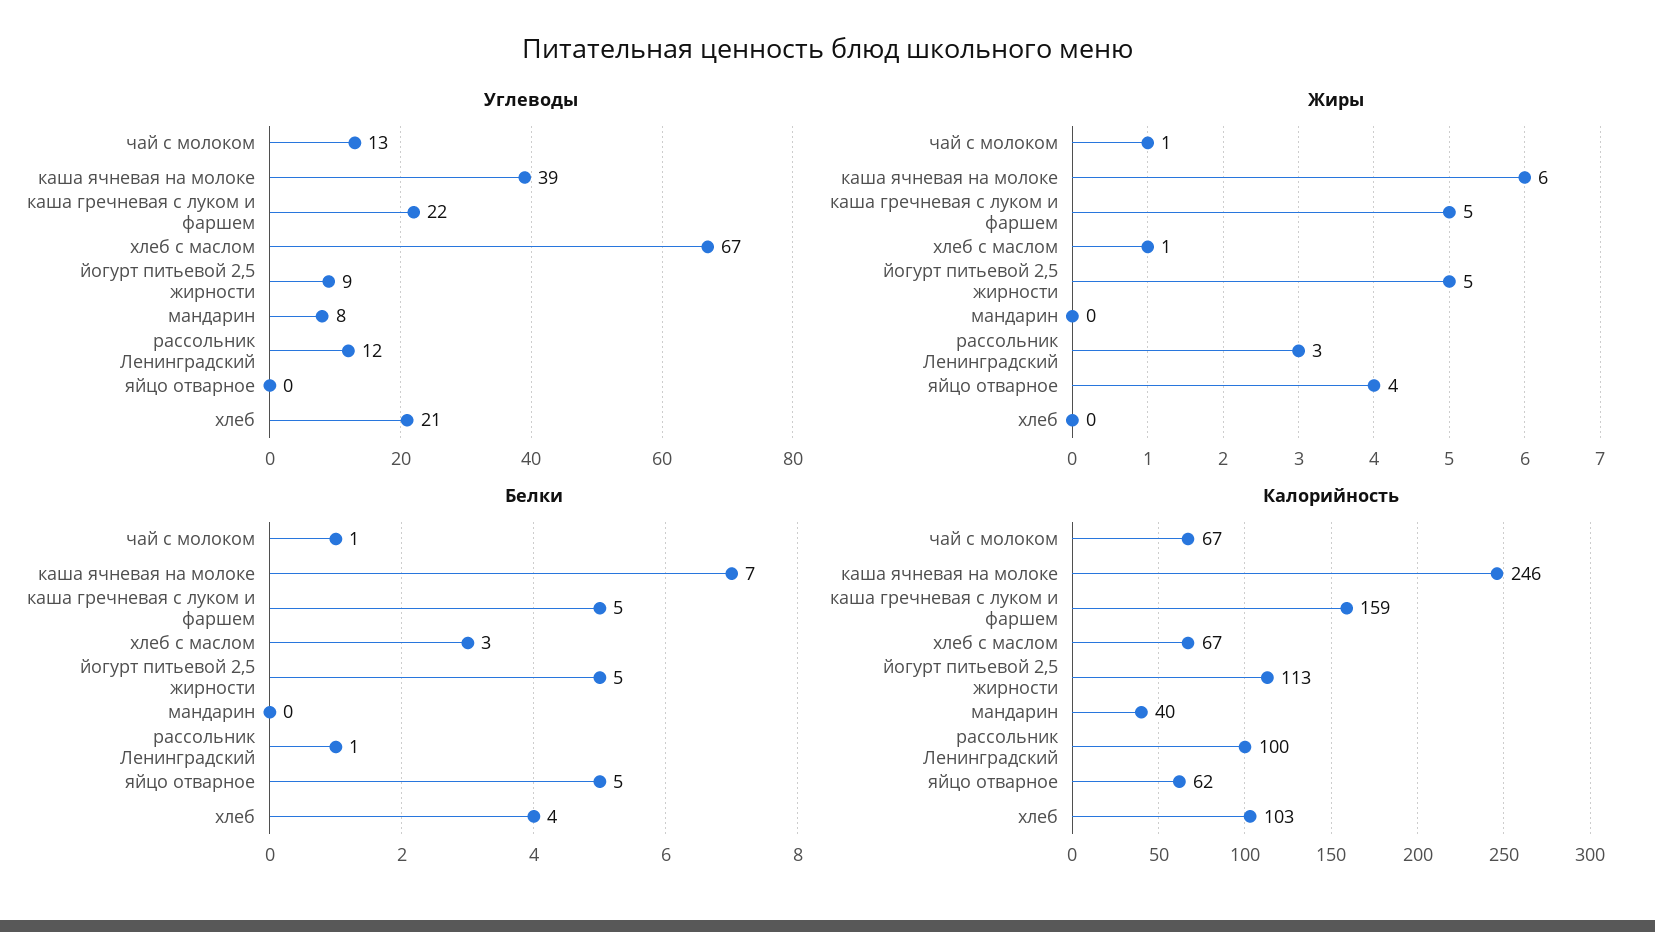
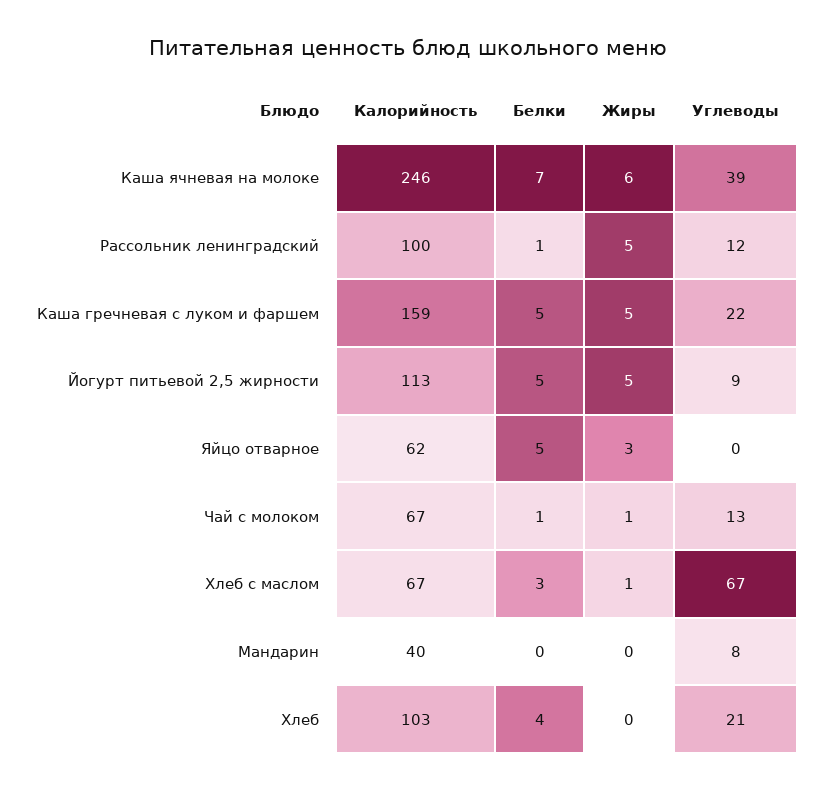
  {
    "Углеводы": {
      "чай с молоком": 13,
      "каша ячневая на молоке": 39,
      "каша гречневая с луком и фаршем": 22,
      "хлеб с маслом": 67,
      "йогурт питьевой 2,5 жирности": 9,
      "мандарин": 8,
      "рассольник Ленинградский": 12,
      "яйцо отварное": 0,
      "хлеб": 21
    },
    "Жиры": {
      "чай с молоком": 1,
      "каша ячневая на молоке": 6,
      "каша гречневая с луком и фаршем": 5,
      "хлеб с маслом": 1,
      "йогурт питьевой 2,5 жирности": 5,
      "мандарин": 0,
-     "рассольник Ленинградский": 3,
+     "рассольник Ленинградский": 5,
-     "яйцо отварное": 4,
+     "яйцо отварное": 3,
      "хлеб": 0
    },
    "Белки": {
      "чай с молоком": 1,
      "каша ячневая на молоке": 7,
      "каша гречневая с луком и фаршем": 5,
      "хлеб с маслом": 3,
      "йогурт питьевой 2,5 жирности": 5,
      "мандарин": 0,
      "рассольник Ленинградский": 1,
      "яйцо отварное": 5,
      "хлеб": 4
    },
    "Калорийность": {
      "чай с молоком": 67,
      "каша ячневая на молоке": 246,
      "каша гречневая с луком и фаршем": 159,
      "хлеб с маслом": 67,
      "йогурт питьевой 2,5 жирности": 113,
      "мандарин": 40,
      "рассольник Ленинградский": 100,
      "яйцо отварное": 62,
      "хлеб": 103
    }
  }

